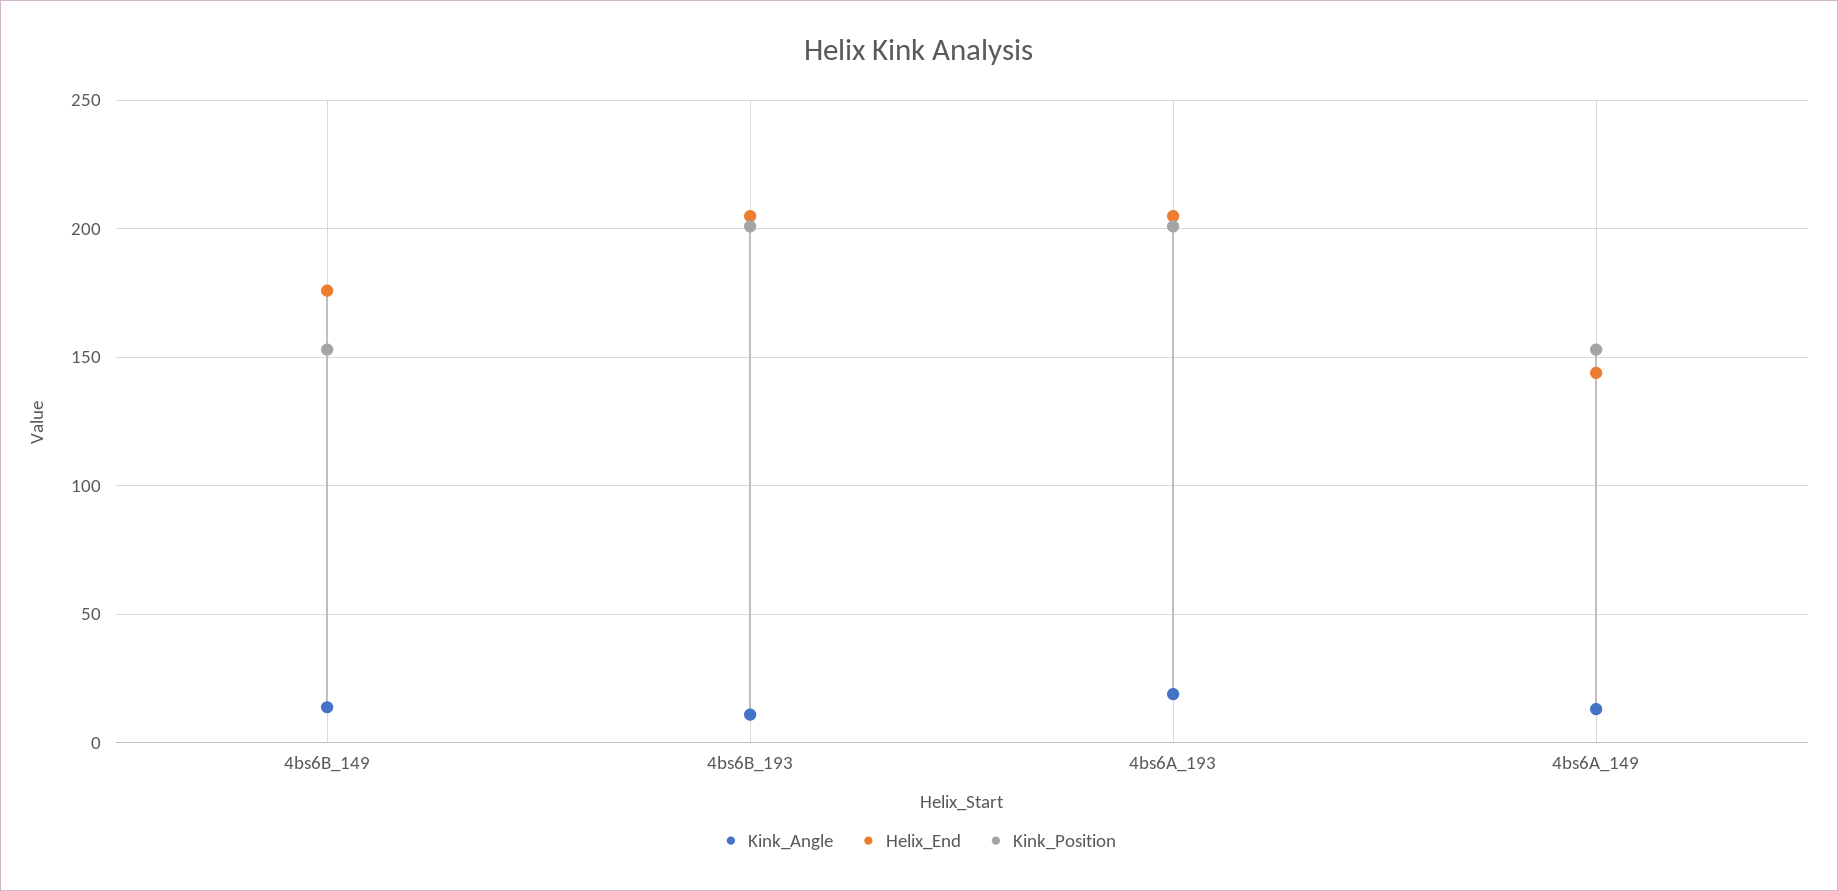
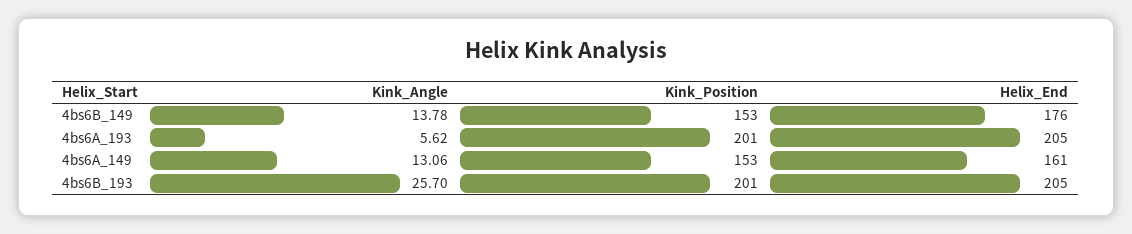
  {
    "Kink_Angle": {
      "4bs6B_149": 13.78,
-     "4bs6B_193": 10,
+     "4bs6B_193": 25.7,
-     "4bs6A_193": 20,
+     "4bs6A_193": 5.62,
      "4bs6A_149": 13.06
    },
    "Helix_End": {
      "4bs6B_149": 176,
      "4bs6B_193": 205,
      "4bs6A_193": 205,
-     "4bs6A_149": 145
+     "4bs6A_149": 161
    },
    "Kink_Position": {
      "4bs6B_149": 153,
      "4bs6B_193": 201,
      "4bs6A_193": 201,
      "4bs6A_149": 153
    }
  }

